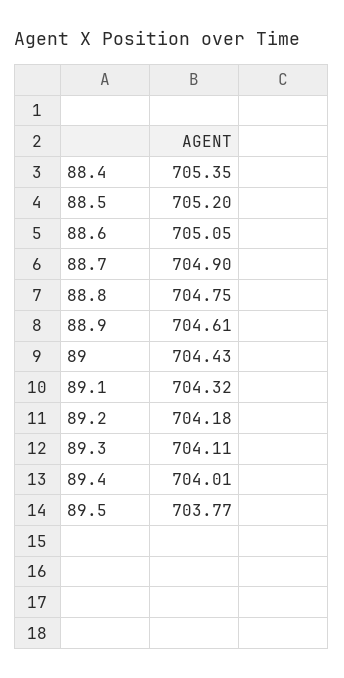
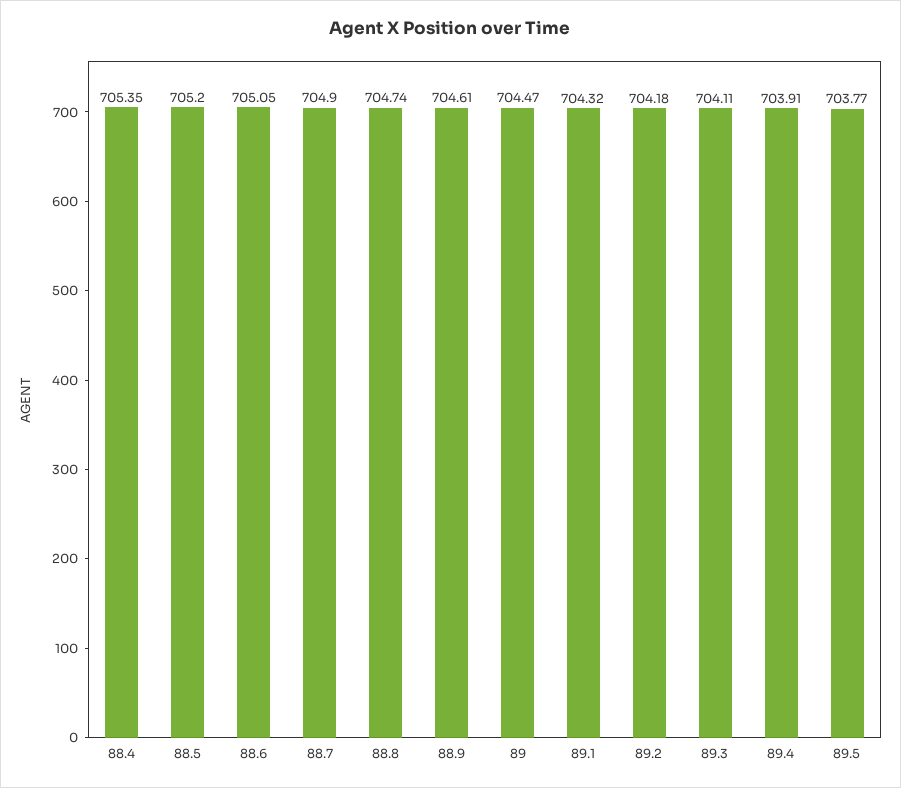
  {
    "88.4": 705.35,
    "88.5": 705.2,
    "88.6": 705.05,
    "88.7": 704.9,
-   "88.8": 704.75,
+   "88.8": 704.74,
    "88.9": 704.61,
-   "89": 704.43,
+   "89": 704.47,
    "89.1": 704.32,
    "89.2": 704.18,
    "89.3": 704.11,
-   "89.4": 704.01,
+   "89.4": 703.91,
    "89.5": 703.77
  }

